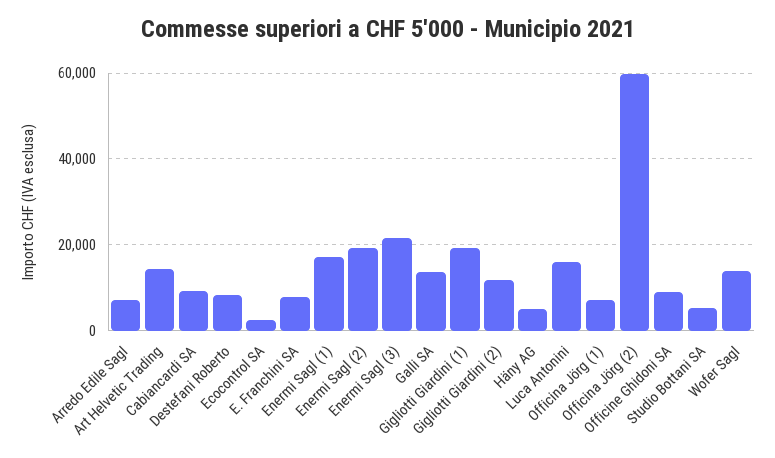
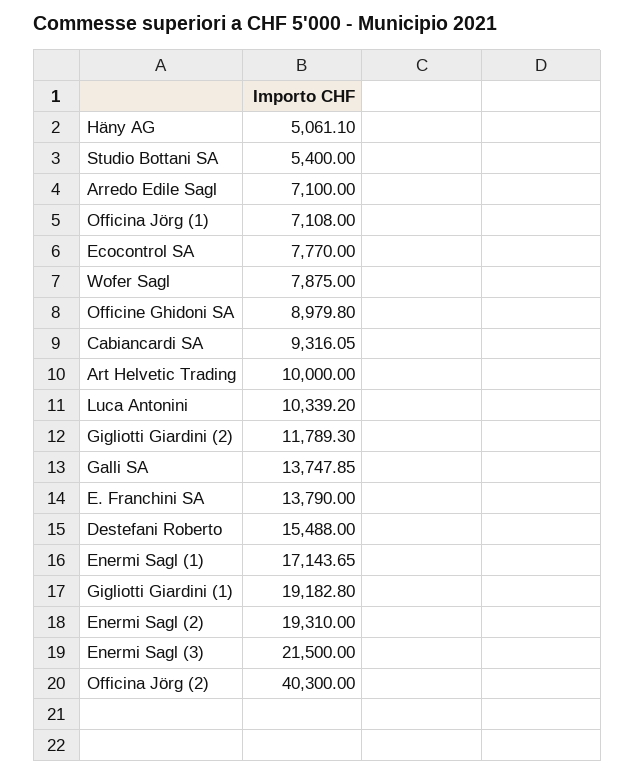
  {
    "Arredo Edile Sagl": 7100,
-   "Art Helvetic Trading": 14000,
+   "Art Helvetic Trading": 10000,
    "Cabiancardi SA": 9316.05,
-   "Destefani Roberto": 8000,
+   "Destefani Roberto": 15488,
-   "Ecocontrol SA": 2000,
+   "Ecocontrol SA": 7770,
-   "E. Franchini SA": 8000,
+   "E. Franchini SA": 13790,
    "Enermi Sagl (1)": 17143.65,
    "Enermi Sagl (2)": 19310,
    "Enermi Sagl (3)": 21500,
    "Galli SA": 13747.85,
    "Gigliotti Giardini (1)": 19182.8,
    "Gigliotti Giardini (2)": 11789.3,
    "Häny AG": 5061.1,
-   "Luca Antonini": 16000,
+   "Luca Antonini": 10339.2,
    "Officina Jörg (1)": 7108,
-   "Officina Jörg (2)": 60000,
+   "Officina Jörg (2)": 40300,
    "Officine Ghidoni SA": 8979.8,
    "Studio Bottani SA": 5400,
-   "Wofer Sagl": 14000
+   "Wofer Sagl": 7875
  }

